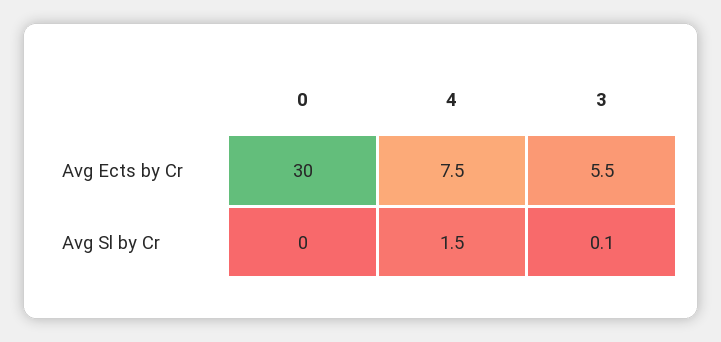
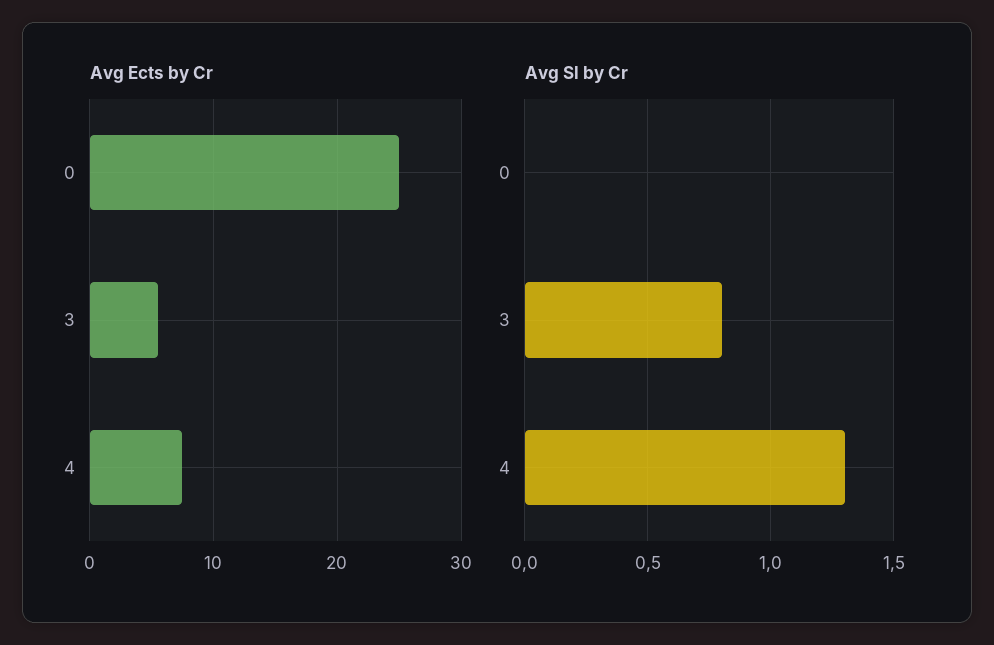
  {
    "Avg Ects by Cr": {
-     "0": 30,
+     "0": 25,
      "4": 7.5,
      "3": 5.5
    },
    "Avg Sl by Cr": {
      "0": 0,
-     "4": 1.5,
+     "4": 1.3,
-     "3": 0.1
+     "3": 0.8
    }
  }

